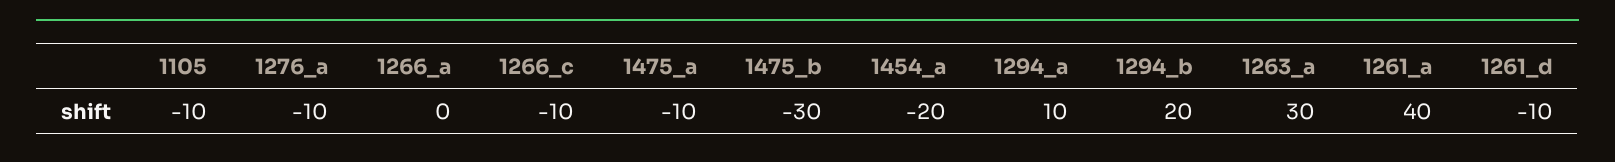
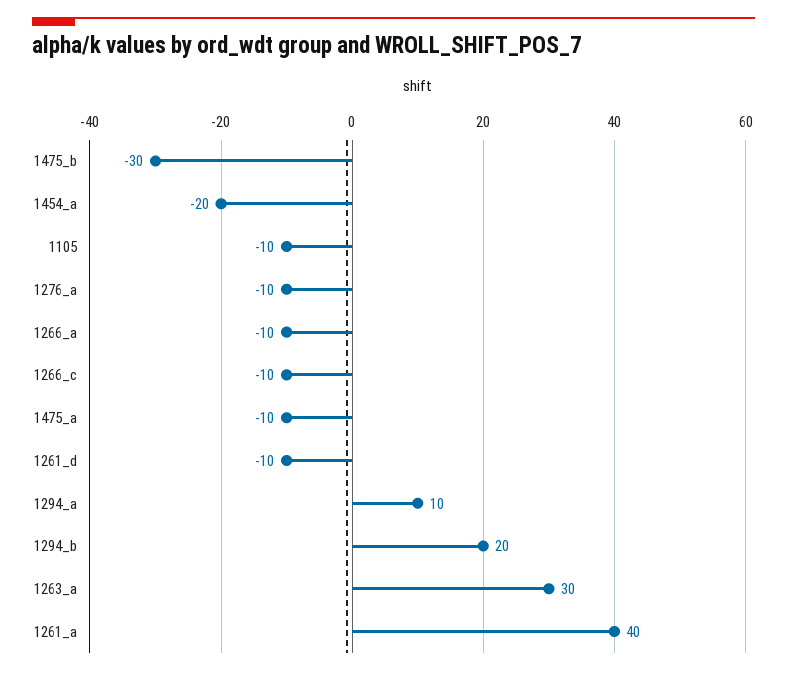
  {
    "1105": -10,
    "1276_a": -10,
-   "1266_a": 0,
+   "1266_a": -10,
    "1266_c": -10,
    "1475_a": -10,
    "1475_b": -30,
    "1454_a": -20,
    "1294_a": 10,
    "1294_b": 20,
    "1263_a": 30,
    "1261_a": 40,
    "1261_d": -10
  }

